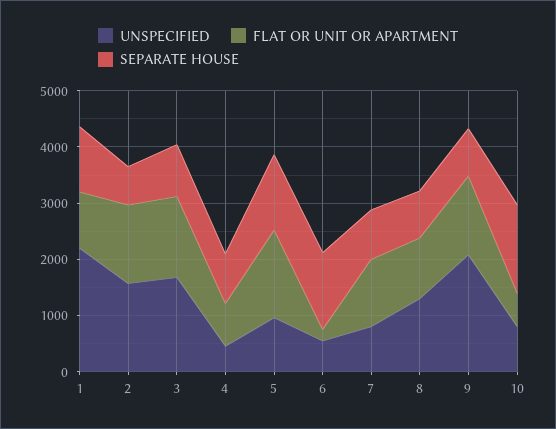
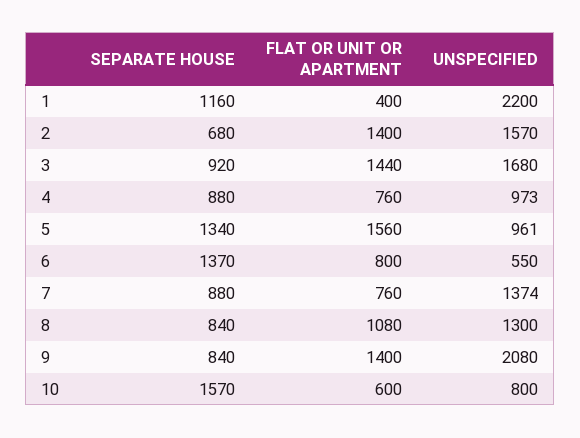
  {
    "UNSPECIFIED": {
      "1": 2200,
      "2": 1570,
      "3": 1680,
-     "4": 400,
+     "4": 973,
      "5": 961,
      "6": 550,
-     "7": 800,
+     "7": 1374,
      "8": 1300,
      "9": 2080,
      "10": 800
    },
    "FLAT OR UNIT OR APARTMENT": {
-     "1": 1000,
+     "1": 400,
      "2": 1400,
      "3": 1440,
      "4": 760,
      "5": 1560,
-     "6": 200,
+     "6": 800,
-     "7": 1200,
+     "7": 760,
      "8": 1080,
      "9": 1400,
      "10": 600
    },
    "SEPARATE HOUSE": {
      "1": 1160,
      "2": 680,
      "3": 920,
      "4": 880,
      "5": 1340,
      "6": 1370,
      "7": 880,
      "8": 840,
      "9": 840,
      "10": 1570
    }
  }

